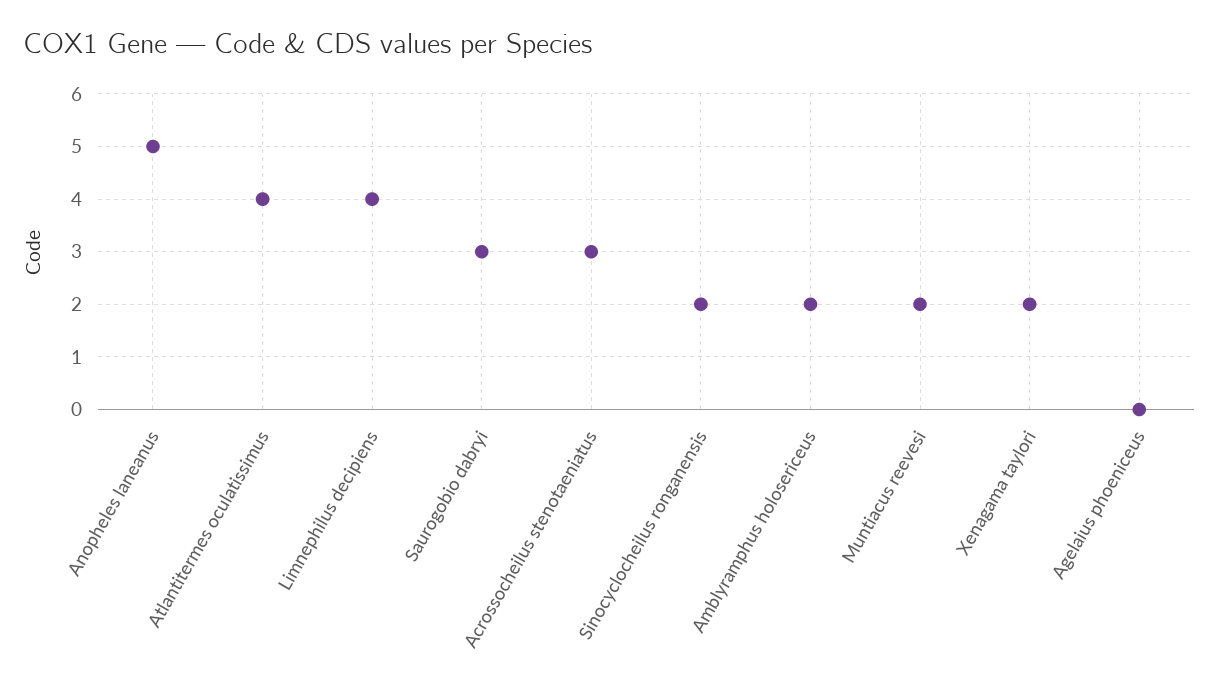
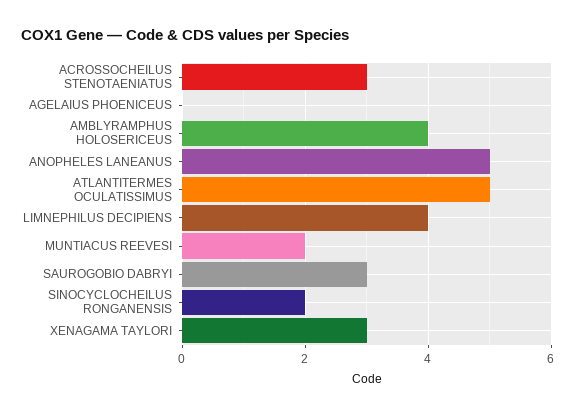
  {
    "Anopheles laneanus": 5,
-   "Atlantitermes oculatissimus": 4,
+   "Atlantitermes oculatissimus": 5,
    "Limnephilus decipiens": 4,
    "Saurogobio dabryi": 3,
    "Acrossocheilus stenotaeniatus": 3,
    "Sinocyclocheilus ronganensis": 2,
-   "Amblyramphus holosericeus": 2,
+   "Amblyramphus holosericeus": 4,
    "Muntiacus reevesi": 2,
-   "Xenagama taylori": 2,
+   "Xenagama taylori": 3,
    "Agelaius phoeniceus": 0
  }

